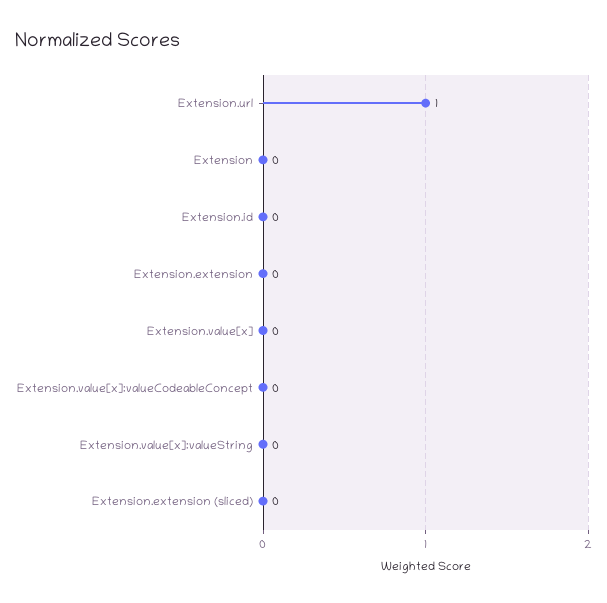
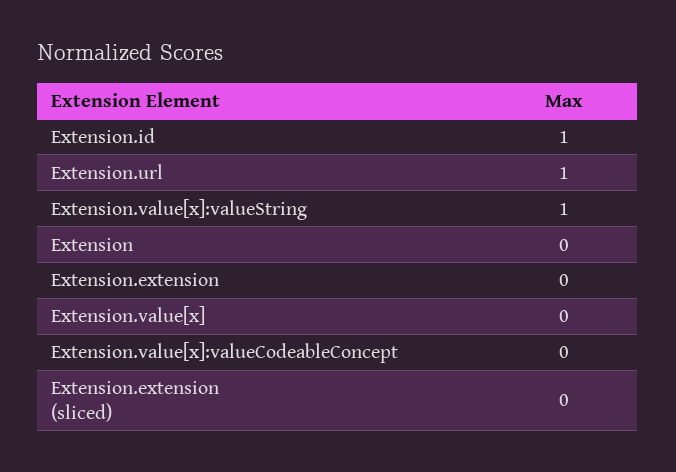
  {
    "Extension.url": 1,
    "Extension": 0,
-   "Extension.id": 0,
+   "Extension.id": 1,
    "Extension.extension": 0,
    "Extension.value[x]": 0,
    "Extension.value[x]:valueCodeableConcept": 0,
-   "Extension.value[x]:valueString": 0,
+   "Extension.value[x]:valueString": 1,
    "Extension.extension (sliced)": 0
  }

